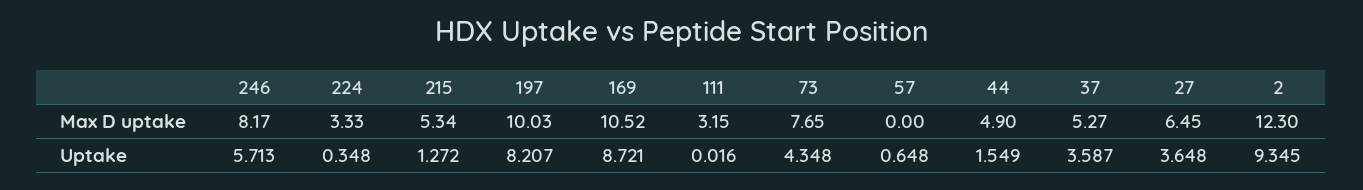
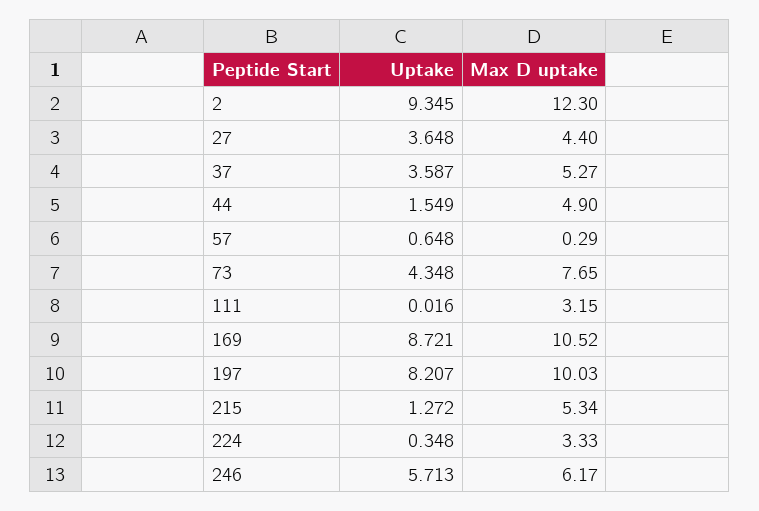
  {
    "246": {
-     "Max D uptake": 8.17,
+     "Max D uptake": 6.17,
      "Uptake": 5.713
    },
    "224": {
      "Max D uptake": 3.33,
      "Uptake": 0.348
    },
    "215": {
      "Max D uptake": 5.34,
      "Uptake": 1.272
    },
    "197": {
      "Max D uptake": 10.03,
      "Uptake": 8.207
    },
    "169": {
      "Max D uptake": 10.52,
      "Uptake": 8.721
    },
    "111": {
      "Max D uptake": 3.15,
      "Uptake": 0.016
    },
    "73": {
      "Max D uptake": 7.65,
      "Uptake": 4.348
    },
    "57": {
-     "Max D uptake": 0,
+     "Max D uptake": 0.29,
      "Uptake": 0.648
    },
    "44": {
      "Max D uptake": 4.9,
      "Uptake": 1.549
    },
    "37": {
      "Max D uptake": 5.27,
      "Uptake": 3.587
    },
    "27": {
-     "Max D uptake": 6.45,
+     "Max D uptake": 4.4,
      "Uptake": 3.648
    },
    "2": {
      "Max D uptake": 12.3,
      "Uptake": 9.345
    }
  }

